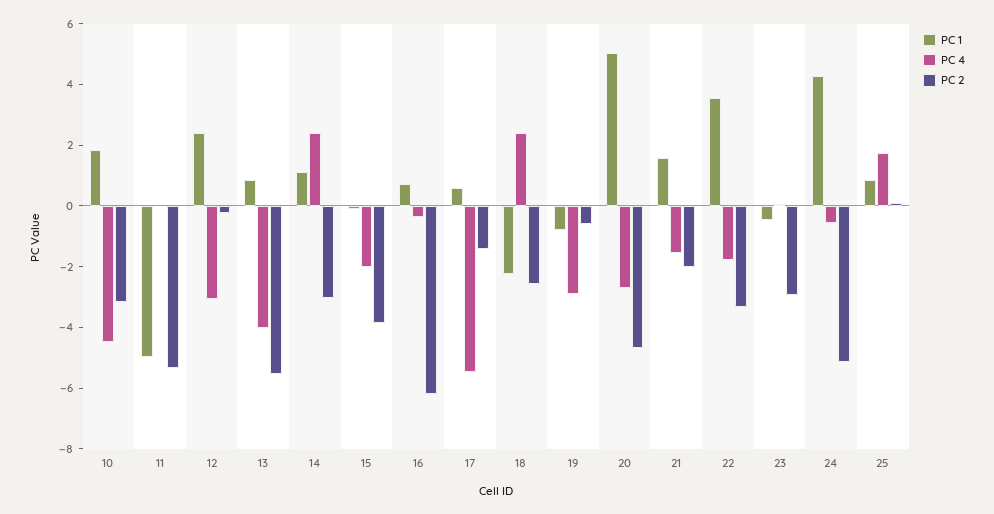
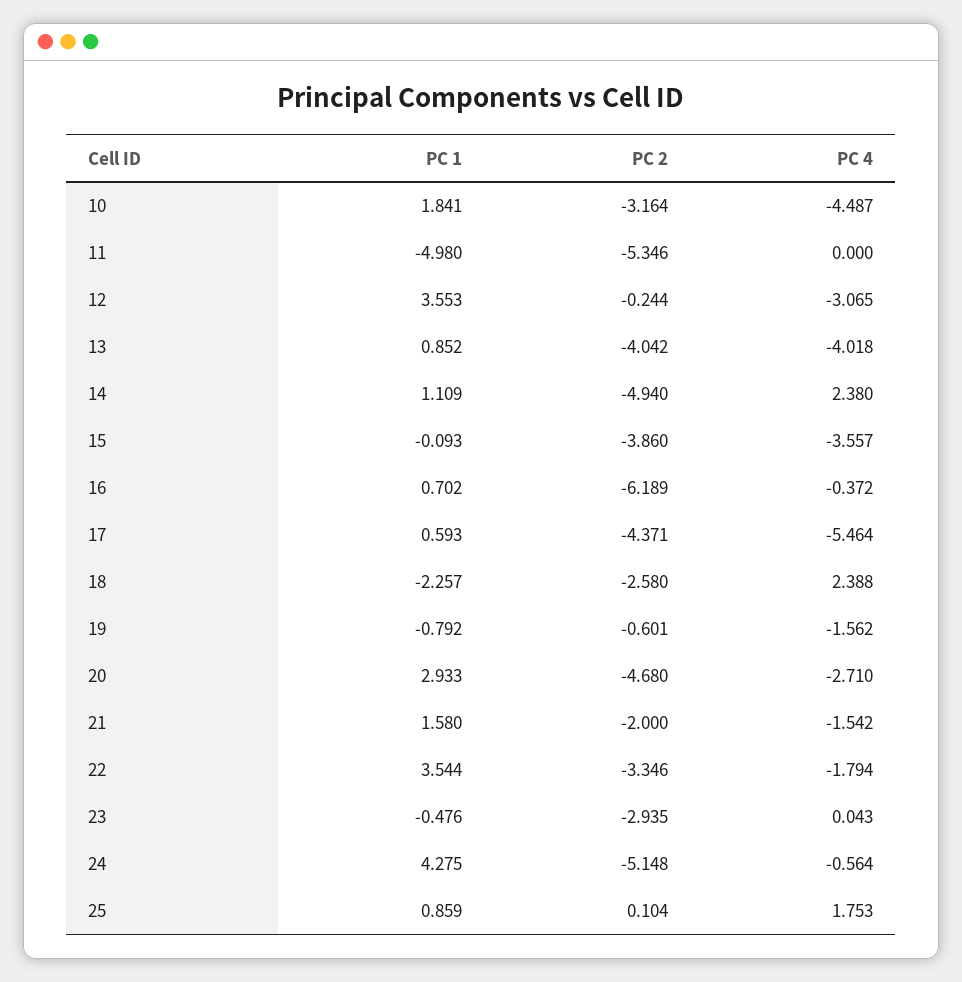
  {
    "PC 1": {
      "10": 1.841,
      "11": -4.98,
-     "12": 2.5,
+     "12": 3.553,
      "13": 0.852,
      "14": 1.109,
      "15": -0.093,
      "16": 0.702,
      "17": 0.593,
      "18": -2.257,
      "19": -0.792,
-     "20": 5,
+     "20": 2.933,
      "21": 1.58,
      "22": 3.544,
      "23": -0.476,
      "24": 4.275,
      "25": 0.859
    },
    "PC 4": {
      "10": -4.487,
      "11": 0,
      "12": -3.065,
      "13": -4.018,
      "14": 2.38,
-     "15": -2,
+     "15": -3.557,
      "16": -0.372,
      "17": -5.464,
      "18": 2.388,
-     "19": -3,
+     "19": -1.562,
      "20": -2.71,
      "21": -1.542,
      "22": -1.794,
      "23": 0.043,
      "24": -0.564,
      "25": 1.753
    },
    "PC 2": {
      "10": -3.164,
      "11": -5.346,
      "12": -0.244,
-     "13": -5.5,
+     "13": -4.042,
-     "14": -3,
+     "14": -4.94,
      "15": -3.86,
      "16": -6.189,
-     "17": -1.5,
+     "17": -4.371,
      "18": -2.58,
      "19": -0.601,
      "20": -4.68,
      "21": -2,
      "22": -3.346,
      "23": -2.935,
      "24": -5.148,
      "25": 0.104
    }
  }

